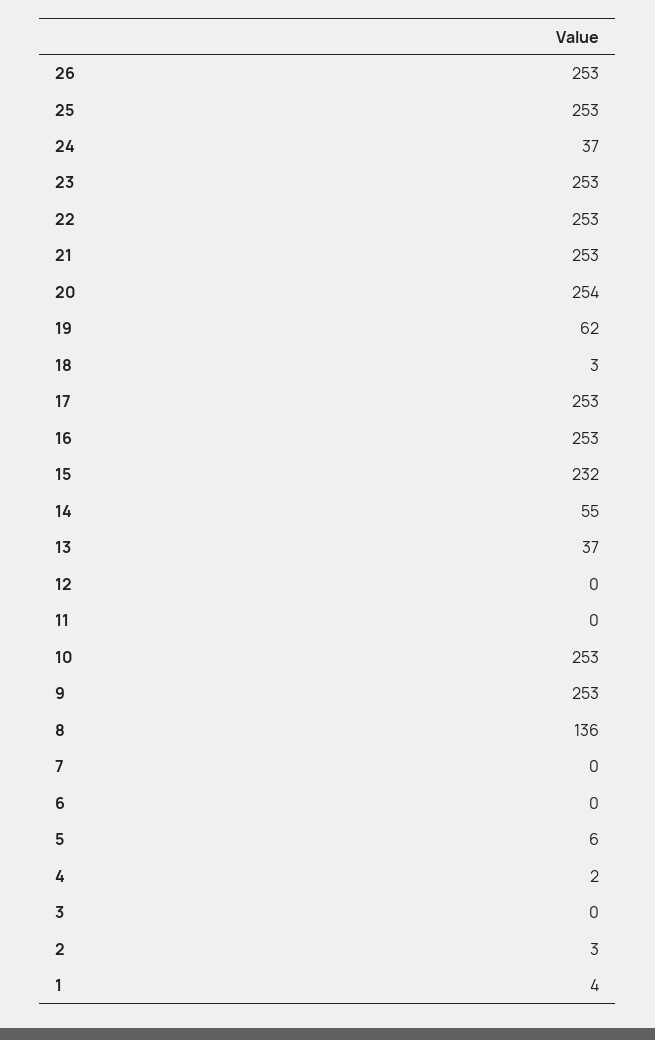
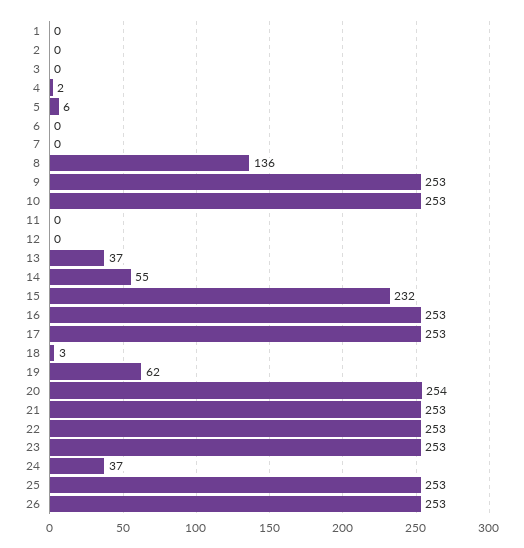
  {
    "26": 253,
    "25": 253,
    "24": 37,
    "23": 253,
    "22": 253,
    "21": 253,
    "20": 254,
    "19": 62,
    "18": 3,
    "17": 253,
    "16": 253,
    "15": 232,
    "14": 55,
    "13": 37,
    "12": 0,
    "11": 0,
    "10": 253,
    "9": 253,
    "8": 136,
    "7": 0,
    "6": 0,
    "5": 6,
    "4": 2,
    "3": 0,
-   "2": 3,
+   "2": 0,
-   "1": 4
+   "1": 0
  }

